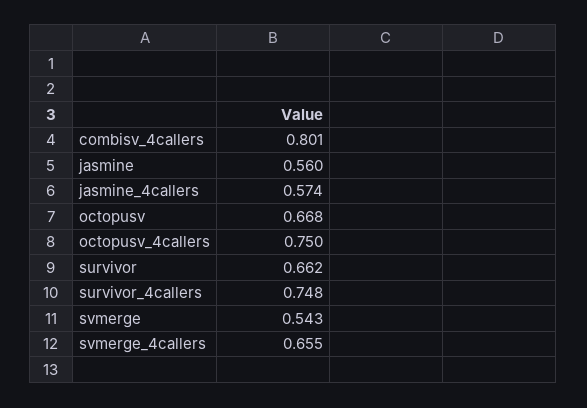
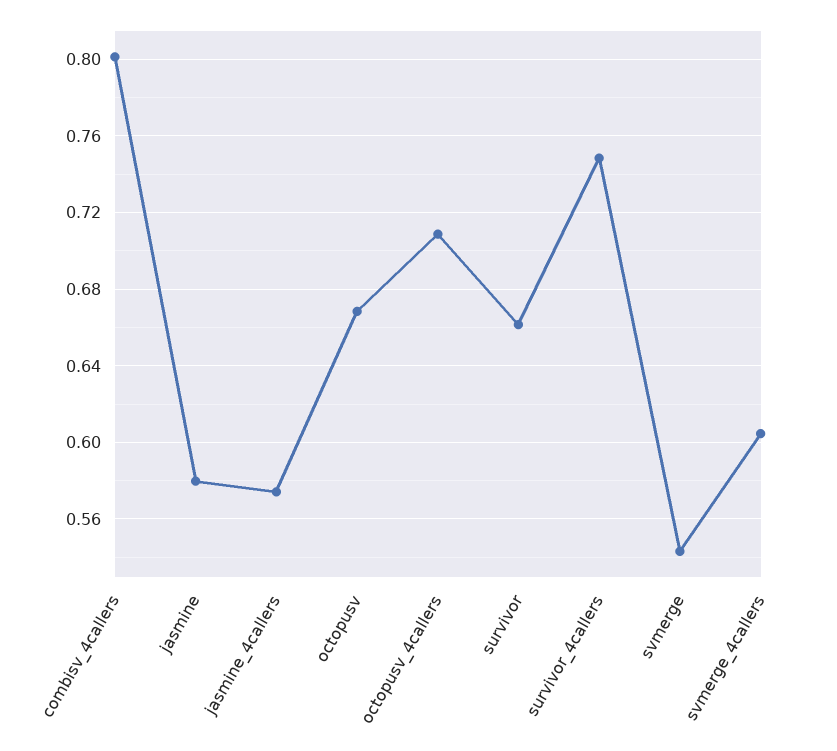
  {
    "combisv_4callers": 0.801,
-   "jasmine": 0.56,
+   "jasmine": 0.58,
    "jasmine_4callers": 0.574,
    "octopusv": 0.668,
-   "octopusv_4callers": 0.75,
+   "octopusv_4callers": 0.71,
    "survivor": 0.662,
    "survivor_4callers": 0.748,
    "svmerge": 0.543,
-   "svmerge_4callers": 0.655
+   "svmerge_4callers": 0.605
  }

